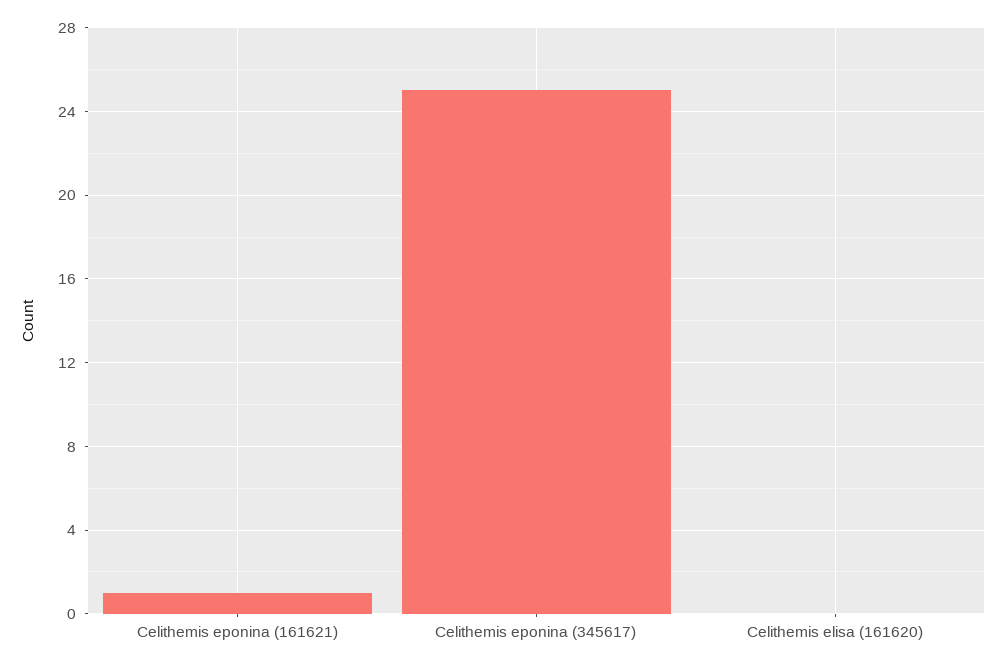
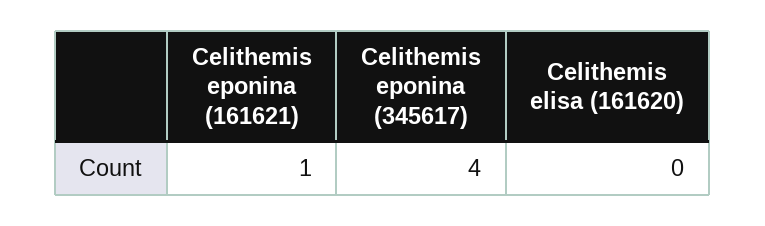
  {
    "Celithemis eponina (161621)": 1,
-   "Celithemis eponina (345617)": 25,
+   "Celithemis eponina (345617)": 4,
    "Celithemis elisa (161620)": 0
  }

